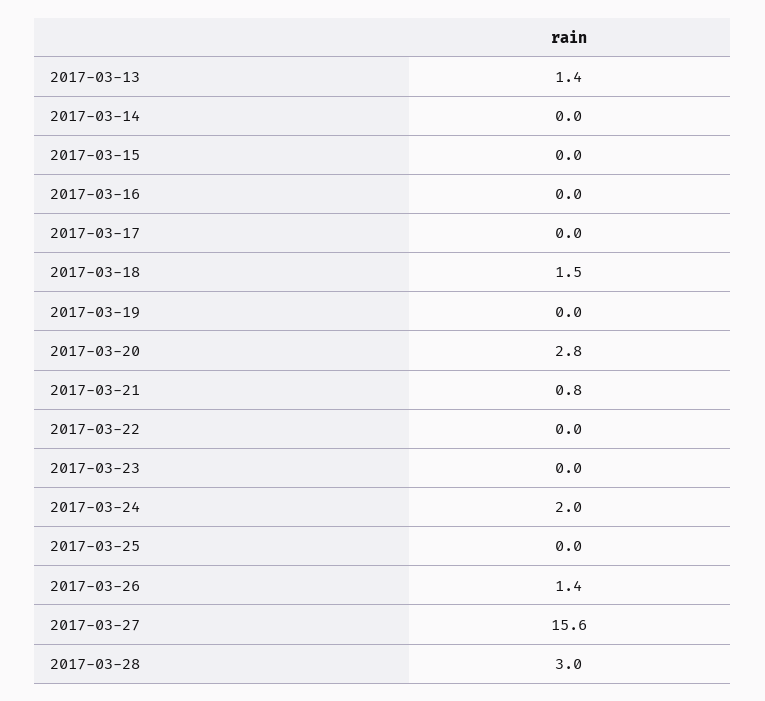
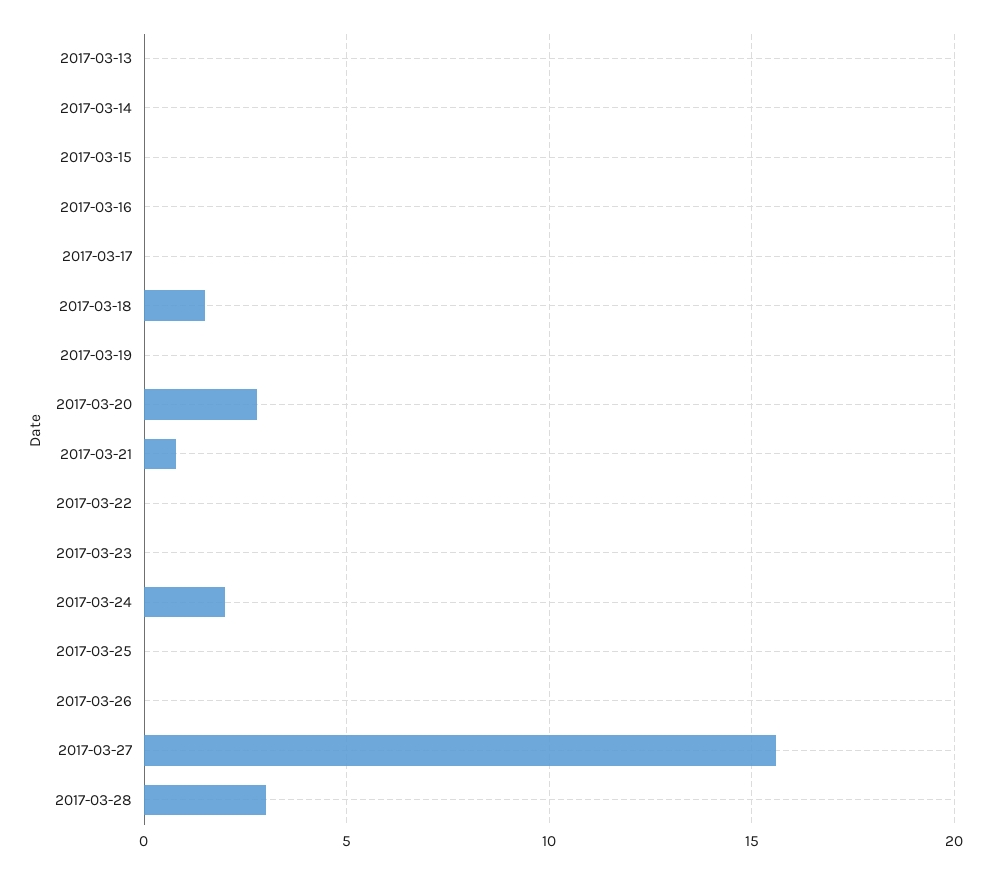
  {
-   "2017-03-13": 1.4,
+   "2017-03-13": 0,
    "2017-03-14": 0,
    "2017-03-15": 0,
    "2017-03-16": 0,
    "2017-03-17": 0,
    "2017-03-18": 1.5,
    "2017-03-19": 0,
    "2017-03-20": 2.8,
    "2017-03-21": 0.8,
    "2017-03-22": 0,
    "2017-03-23": 0,
    "2017-03-24": 2,
    "2017-03-25": 0,
-   "2017-03-26": 1.4,
+   "2017-03-26": 0,
    "2017-03-27": 15.6,
    "2017-03-28": 3
  }

